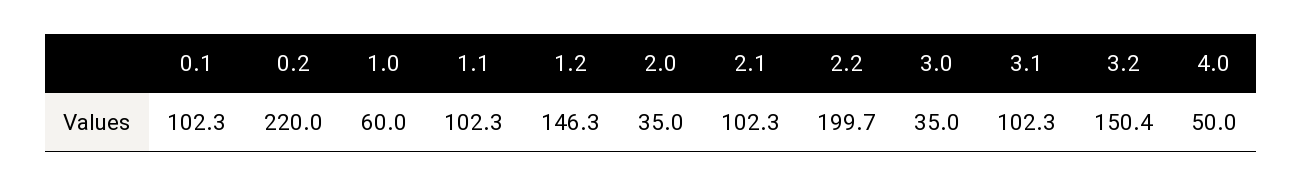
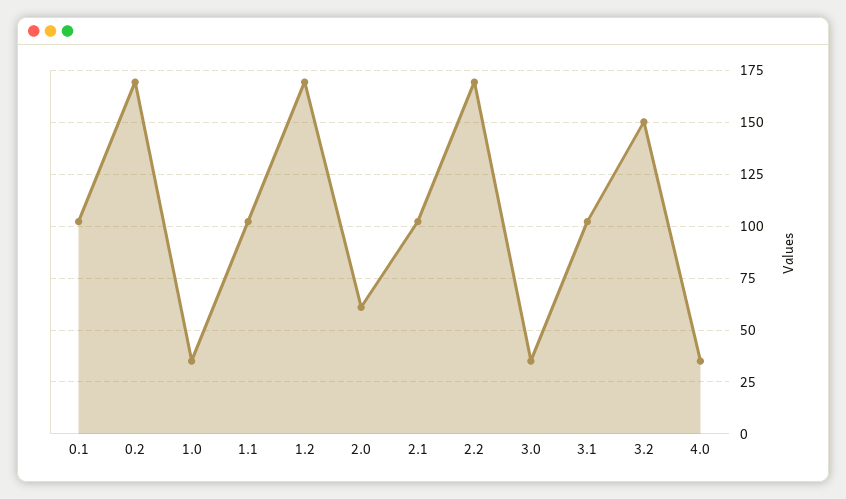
  {
    "0.1": 102.3,
-   "0.2": 220,
+   "0.2": 170,
-   "1.0": 60,
+   "1.0": 35,
    "1.1": 102.3,
-   "1.2": 146.3,
+   "1.2": 170,
-   "2.0": 35,
+   "2.0": 60,
    "2.1": 102.3,
-   "2.2": 199.7,
+   "2.2": 170,
    "3.0": 35,
    "3.1": 102.3,
    "3.2": 150.4,
-   "4.0": 50
+   "4.0": 35
  }

